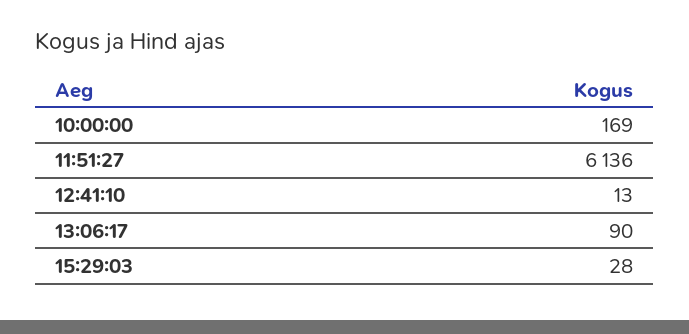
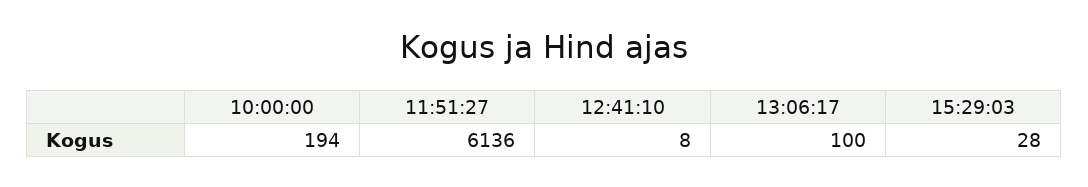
  {
-   "10:00:00": 169,
+   "10:00:00": 194,
    "11:51:27": 6136,
-   "12:41:10": 13,
+   "12:41:10": 8,
-   "13:06:17": 90,
+   "13:06:17": 100,
    "15:29:03": 28
  }

